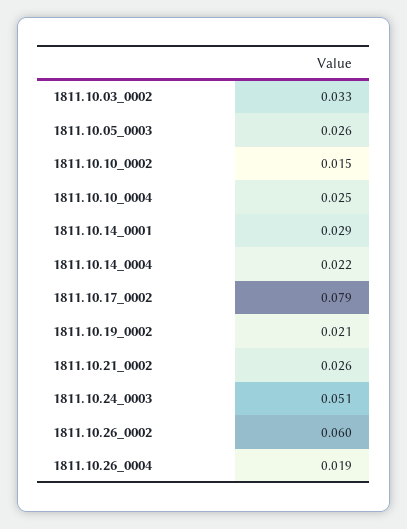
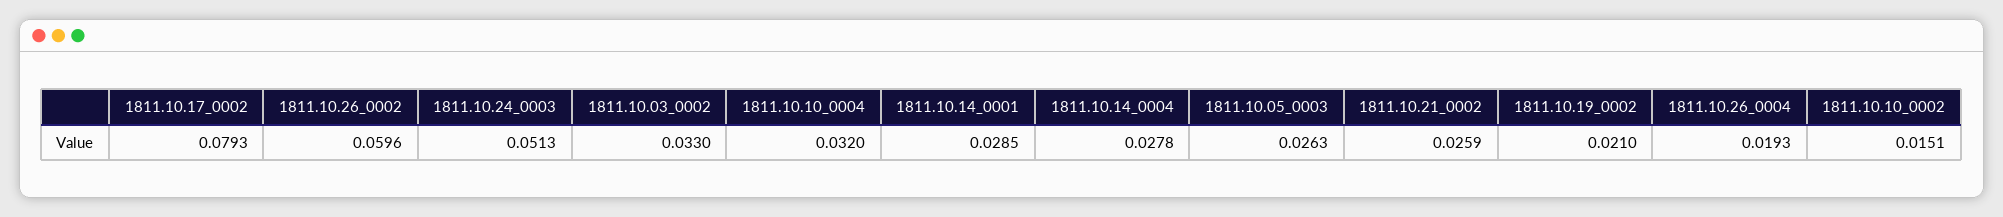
  {
    "1811.10.03_0002": 0.033,
    "1811.10.05_0003": 0.0263,
    "1811.10.10_0002": 0.0151,
-   "1811.10.10_0004": 0.025,
+   "1811.10.10_0004": 0.032,
    "1811.10.14_0001": 0.0285,
-   "1811.10.14_0004": 0.022,
+   "1811.10.14_0004": 0.0278,
    "1811.10.17_0002": 0.0793,
    "1811.10.19_0002": 0.021,
    "1811.10.21_0002": 0.0259,
    "1811.10.24_0003": 0.0513,
    "1811.10.26_0002": 0.0596,
    "1811.10.26_0004": 0.0193
  }

